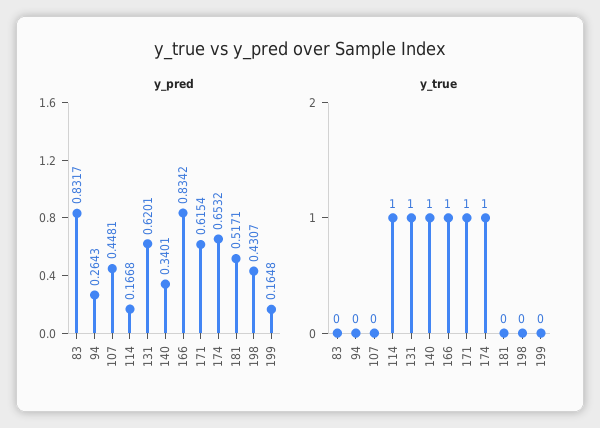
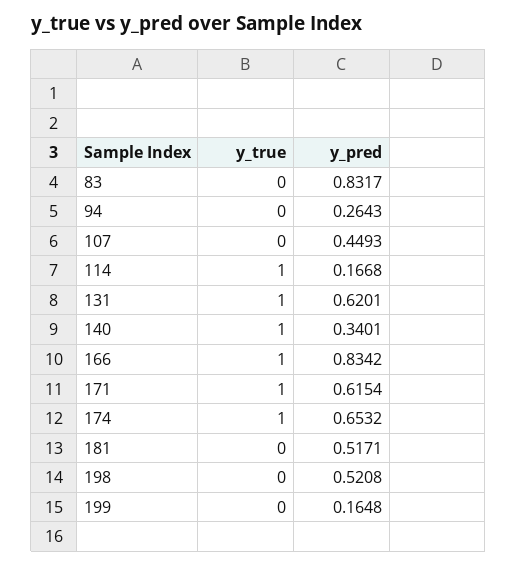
  {
    "y_pred": {
      "83": 0.8317,
      "94": 0.2643,
-     "107": 0.4481,
+     "107": 0.4493,
      "114": 0.1668,
      "131": 0.6201,
      "140": 0.3401,
      "166": 0.8342,
      "171": 0.6154,
      "174": 0.6532,
      "181": 0.5171,
-     "198": 0.4307,
+     "198": 0.5208,
      "199": 0.1648
    },
    "y_true": {
      "83": 0,
      "94": 0,
      "107": 0,
      "114": 1,
      "131": 1,
      "140": 1,
      "166": 1,
      "171": 1,
      "174": 1,
      "181": 0,
      "198": 0,
      "199": 0
    }
  }

